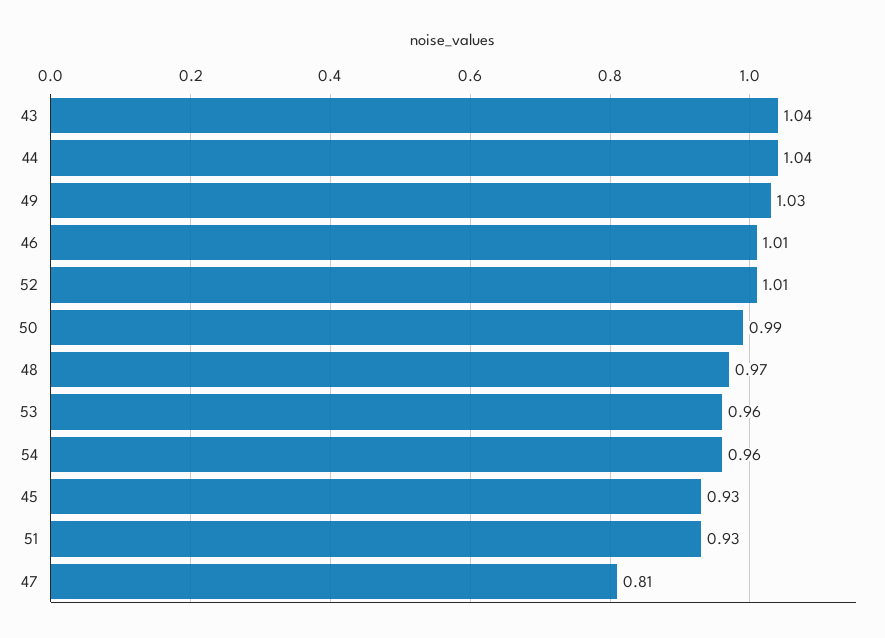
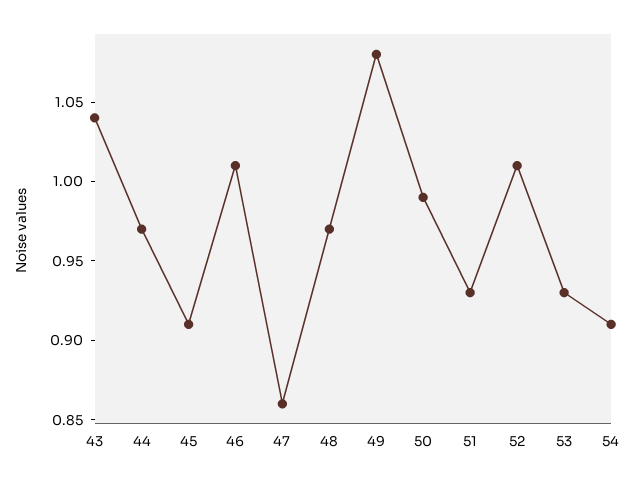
  {
    "43": 1.04,
-   "44": 1.04,
+   "44": 0.97,
-   "49": 1.03,
+   "49": 1.08,
    "46": 1.01,
    "52": 1.01,
    "50": 0.99,
    "48": 0.97,
-   "53": 0.96,
+   "53": 0.93,
-   "54": 0.96,
+   "54": 0.91,
-   "45": 0.93,
+   "45": 0.91,
    "51": 0.93,
-   "47": 0.81
+   "47": 0.86
  }

